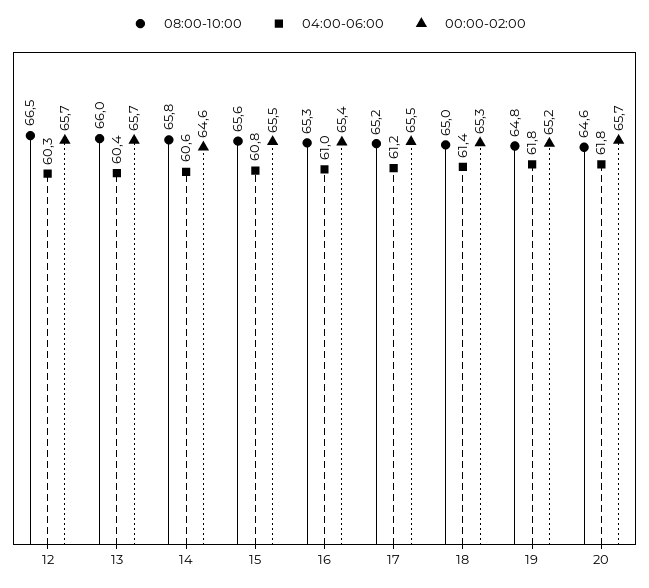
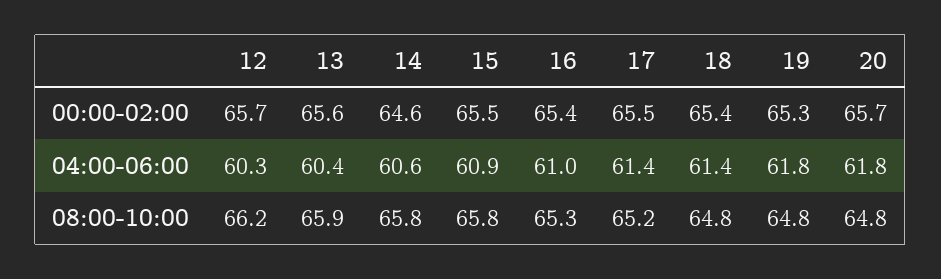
  {
    "08:00-10:00": {
-     "12": 66.5,
+     "12": 66.2,
-     "13": 66,
+     "13": 65.9,
      "14": 65.8,
-     "15": 65.6,
+     "15": 65.8,
      "16": 65.3,
      "17": 65.2,
-     "18": 65,
+     "18": 64.8,
      "19": 64.8,
-     "20": 64.6
+     "20": 64.8
    },
    "04:00-06:00": {
      "12": 60.3,
      "13": 60.4,
      "14": 60.6,
-     "15": 60.8,
+     "15": 60.9,
      "16": 61,
-     "17": 61.2,
+     "17": 61.4,
      "18": 61.4,
      "19": 61.8,
      "20": 61.8
    },
    "00:00-02:00": {
      "12": 65.7,
-     "13": 65.7,
+     "13": 65.6,
      "14": 64.6,
      "15": 65.5,
      "16": 65.4,
      "17": 65.5,
-     "18": 65.3,
+     "18": 65.4,
-     "19": 65.2,
+     "19": 65.3,
      "20": 65.7
    }
  }

